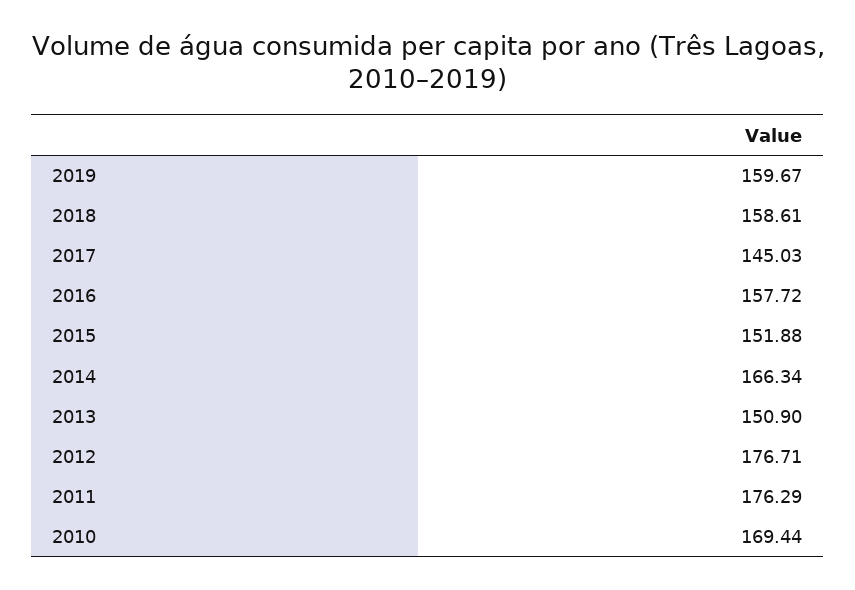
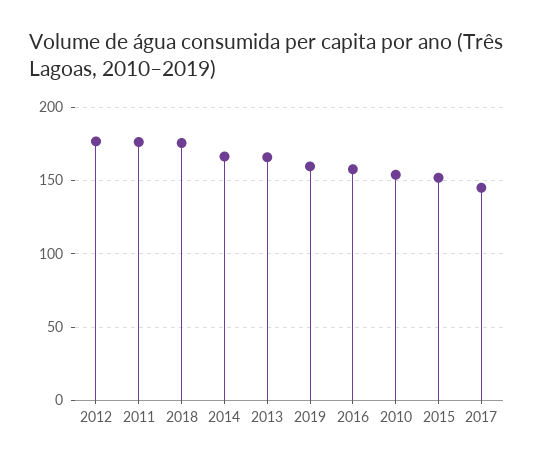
  {
    "2019": 159.67,
-   "2018": 158.61,
+   "2018": 175,
    "2017": 145.03,
    "2016": 157.72,
    "2015": 151.88,
    "2014": 166.34,
-   "2013": 150.9,
+   "2013": 165,
    "2012": 176.71,
    "2011": 176.29,
-   "2010": 169.44
+   "2010": 155
  }

